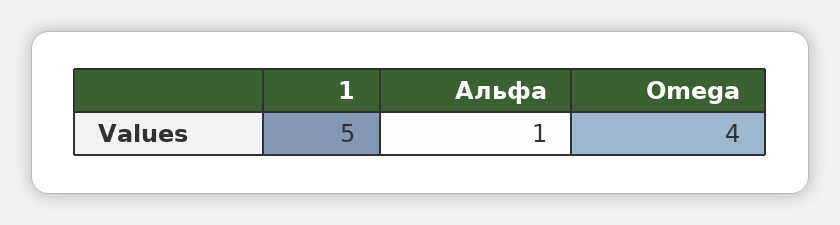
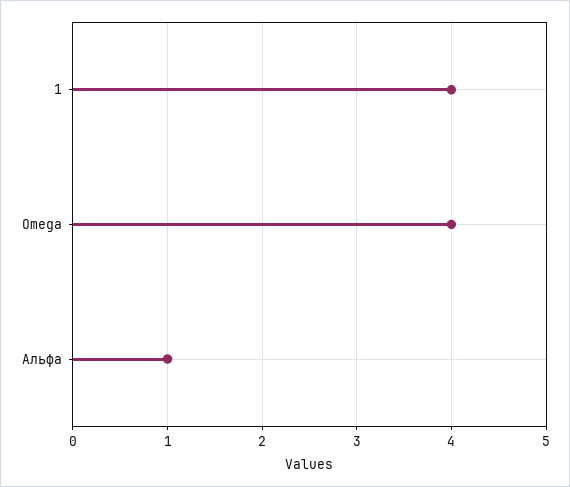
  {
-   "1": 5,
+   "1": 4,
    "Альфа": 1,
    "Omega": 4
  }

